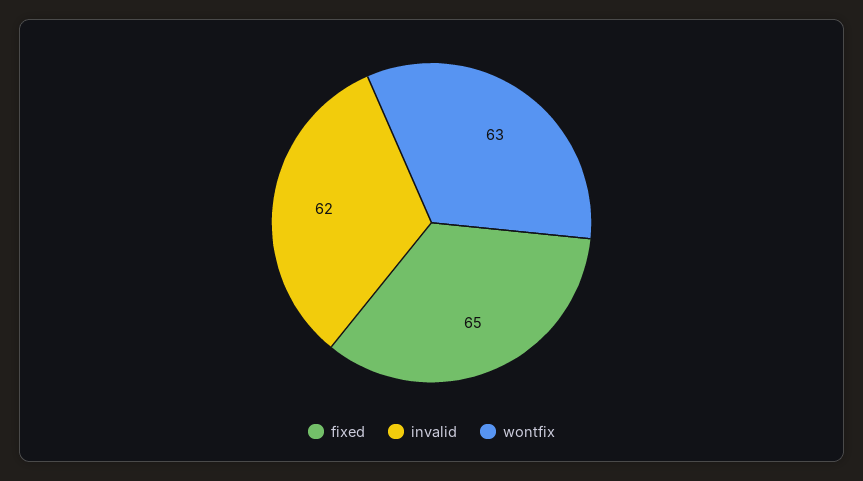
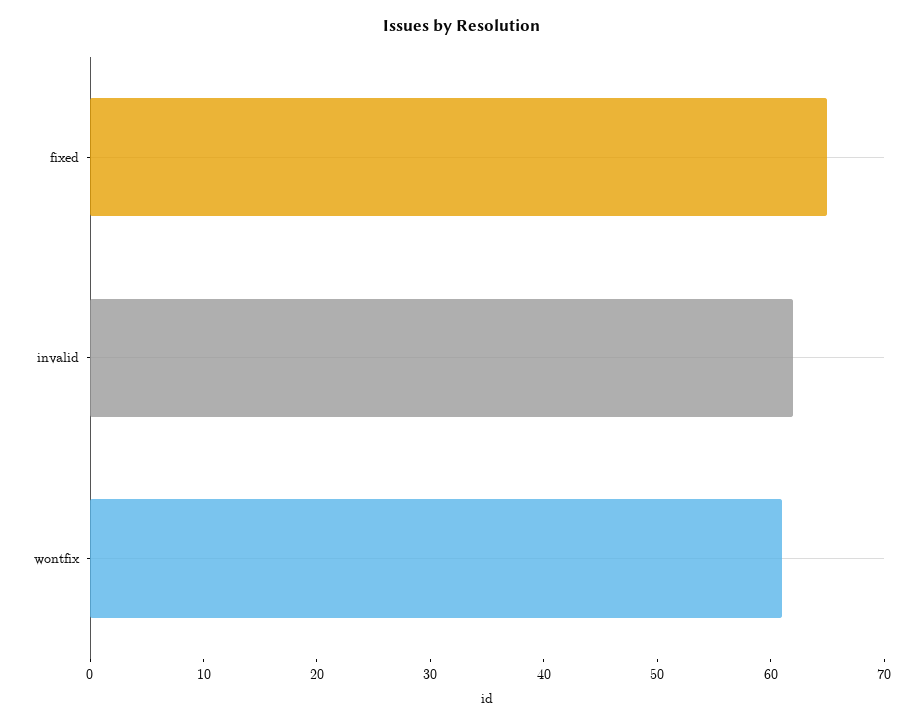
  {
    "fixed": 65,
    "invalid": 62,
-   "wontfix": 63
+   "wontfix": 61
  }

